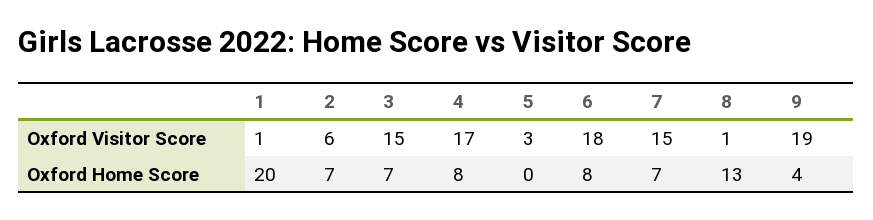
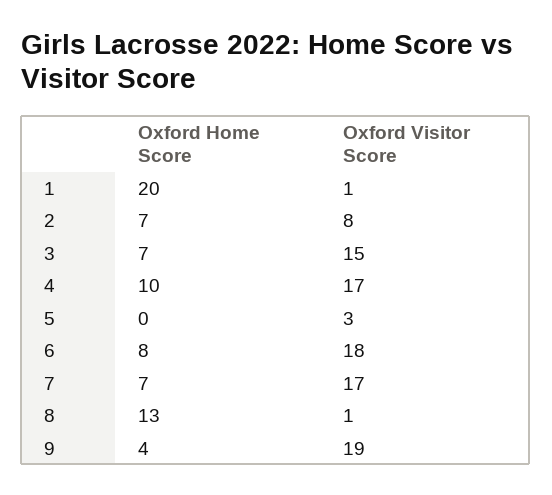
  {
    "1": {
      "Oxford Visitor Score": 1,
      "Oxford Home Score": 20
    },
    "2": {
-     "Oxford Visitor Score": 6,
+     "Oxford Visitor Score": 8,
      "Oxford Home Score": 7
    },
    "3": {
      "Oxford Visitor Score": 15,
      "Oxford Home Score": 7
    },
    "4": {
      "Oxford Visitor Score": 17,
-     "Oxford Home Score": 8
+     "Oxford Home Score": 10
    },
    "5": {
      "Oxford Visitor Score": 3,
      "Oxford Home Score": 0
    },
    "6": {
      "Oxford Visitor Score": 18,
      "Oxford Home Score": 8
    },
    "7": {
-     "Oxford Visitor Score": 15,
+     "Oxford Visitor Score": 17,
      "Oxford Home Score": 7
    },
    "8": {
      "Oxford Visitor Score": 1,
      "Oxford Home Score": 13
    },
    "9": {
      "Oxford Visitor Score": 19,
      "Oxford Home Score": 4
    }
  }

